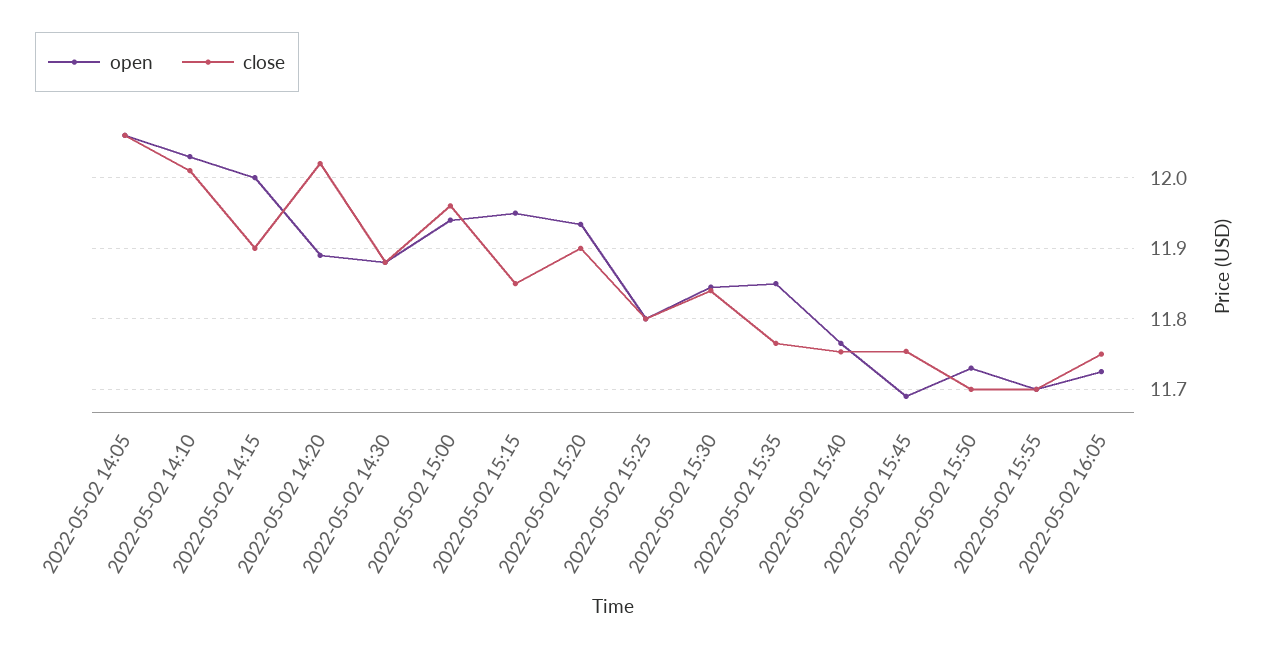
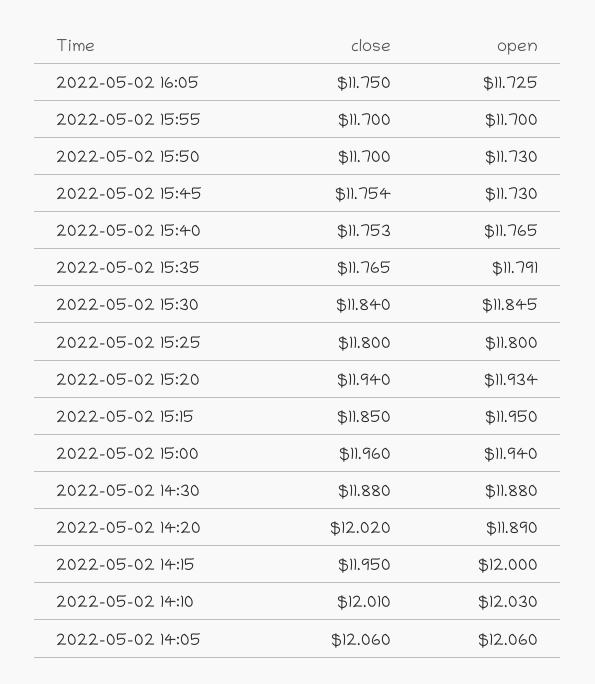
  {
    "open": {
      "2022-05-02 14:05": 12.06,
      "2022-05-02 14:10": 12.03,
      "2022-05-02 14:15": 12,
      "2022-05-02 14:20": 11.89,
      "2022-05-02 14:30": 11.88,
      "2022-05-02 15:00": 11.94,
      "2022-05-02 15:15": 11.95,
      "2022-05-02 15:20": 11.934,
      "2022-05-02 15:25": 11.8,
      "2022-05-02 15:30": 11.845,
-     "2022-05-02 15:35": 11.85,
+     "2022-05-02 15:35": 11.791,
      "2022-05-02 15:40": 11.765,
-     "2022-05-02 15:45": 11.69,
+     "2022-05-02 15:45": 11.73,
      "2022-05-02 15:50": 11.73,
      "2022-05-02 15:55": 11.7,
      "2022-05-02 16:05": 11.725
    },
    "close": {
      "2022-05-02 14:05": 12.06,
      "2022-05-02 14:10": 12.01,
-     "2022-05-02 14:15": 11.9,
+     "2022-05-02 14:15": 11.95,
      "2022-05-02 14:20": 12.02,
      "2022-05-02 14:30": 11.88,
      "2022-05-02 15:00": 11.96,
      "2022-05-02 15:15": 11.85,
-     "2022-05-02 15:20": 11.9,
+     "2022-05-02 15:20": 11.94,
      "2022-05-02 15:25": 11.8,
      "2022-05-02 15:30": 11.84,
      "2022-05-02 15:35": 11.765,
      "2022-05-02 15:40": 11.753,
      "2022-05-02 15:45": 11.754,
      "2022-05-02 15:50": 11.7,
      "2022-05-02 15:55": 11.7,
      "2022-05-02 16:05": 11.75
    }
  }

